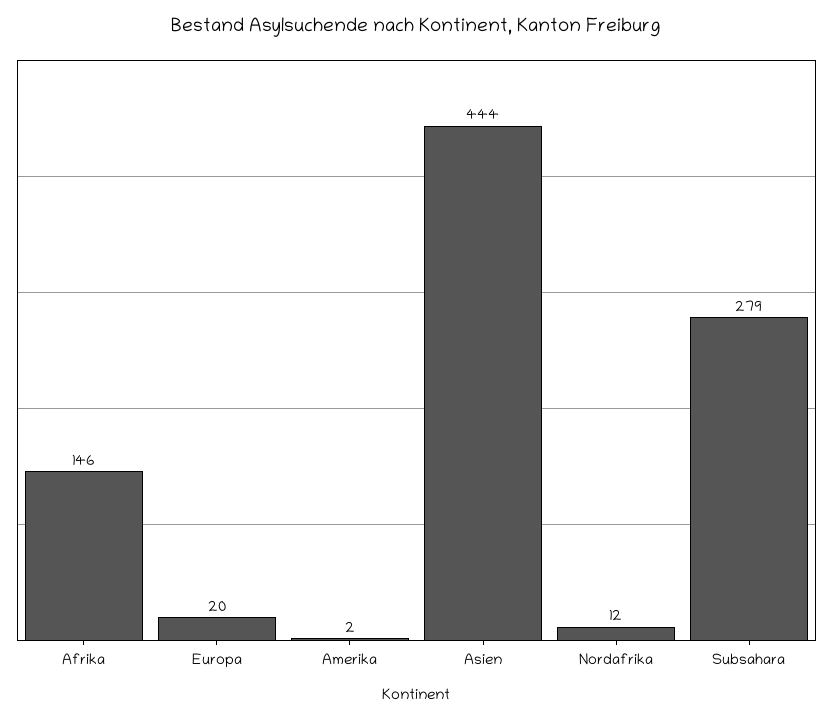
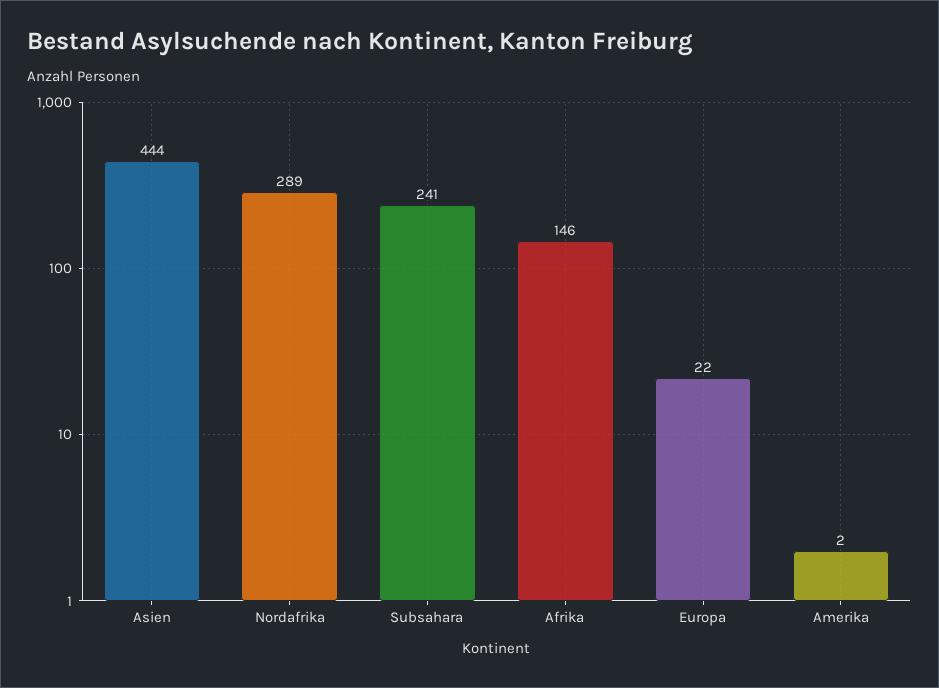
  {
    "Afrika": 146,
-   "Europa": 20,
+   "Europa": 22,
    "Amerika": 2,
    "Asien": 444,
-   "Nordafrika": 12,
+   "Nordafrika": 289,
-   "Subsahara": 279
+   "Subsahara": 241
  }

